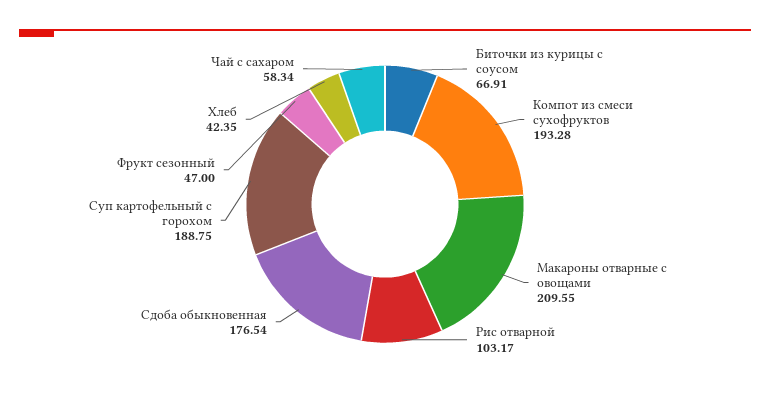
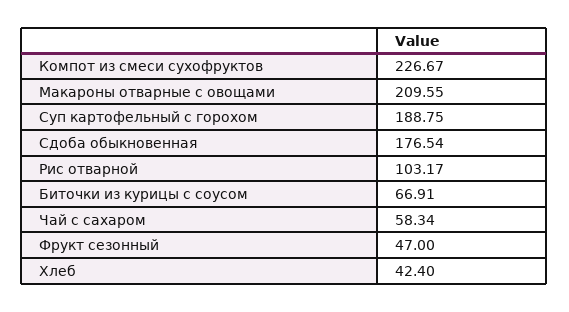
  {
    "Биточки из курицы с соусом": 66.91,
-   "Компот из смеси сухофруктов": 193.28,
+   "Компот из смеси сухофруктов": 226.67,
    "Макароны отварные с овощами": 209.55,
    "Рис отварной": 103.17,
    "Сдоба обыкновенная": 176.54,
    "Суп картофельный с горохом": 188.75,
    "Фрукт сезонный": 47,
-   "Хлеб": 42.35,
+   "Хлеб": 42.4,
    "Чай с сахаром": 58.34
  }

